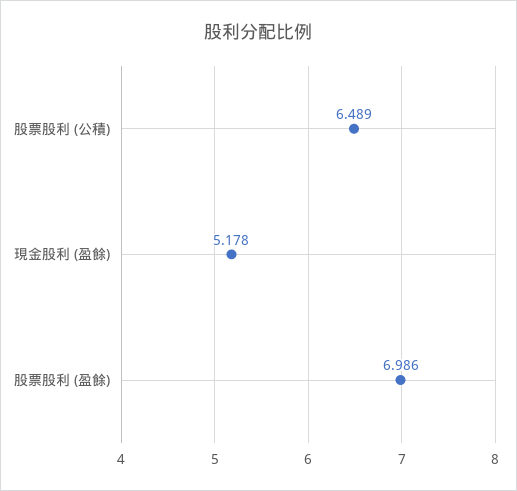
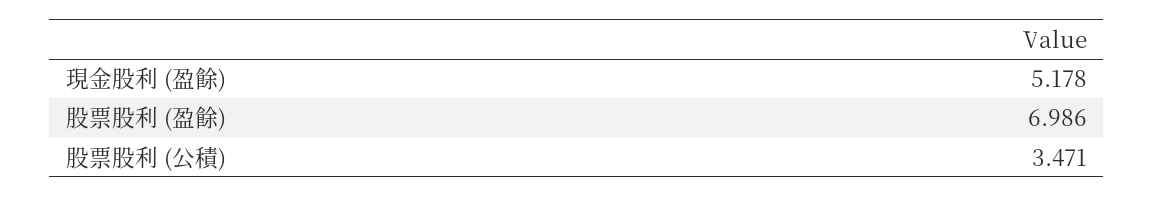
  {
-   "股票股利 (公積)": 6.489,
+   "股票股利 (公積)": 3.471,
    "現金股利 (盈餘)": 5.178,
    "股票股利 (盈餘)": 6.986
  }

